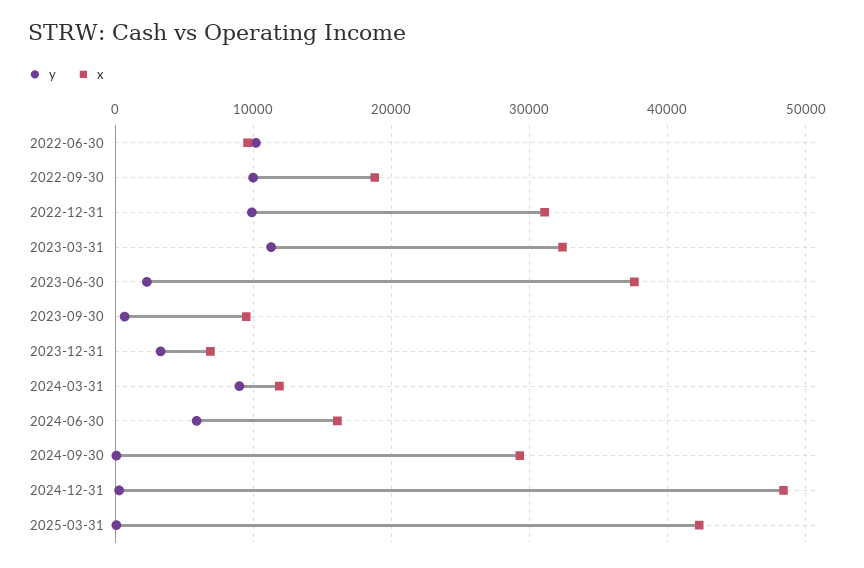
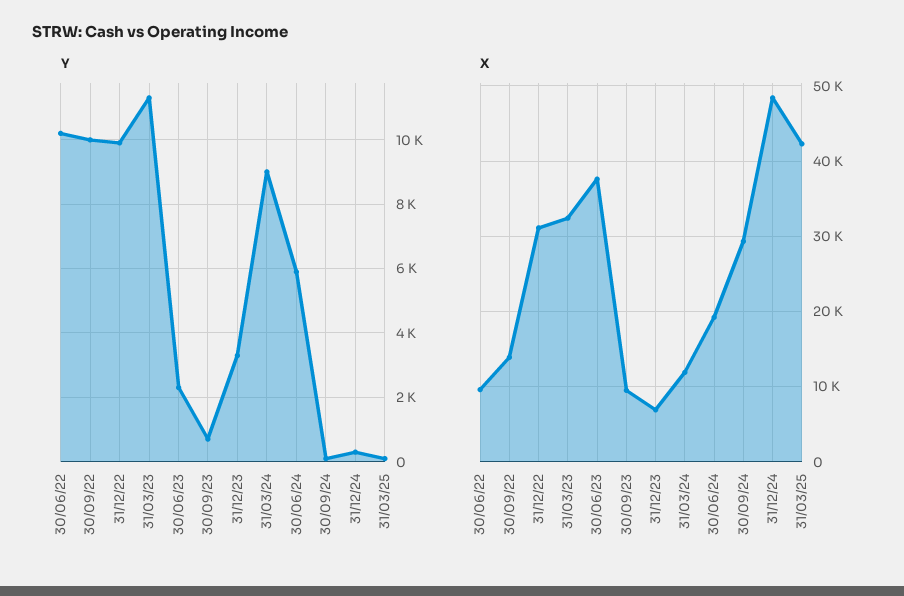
  {
    "y": {
      "2022-06-30": 10200,
      "2022-09-30": 10000,
      "2022-12-31": 10000,
      "2023-03-31": 11400,
      "2023-06-30": 2400,
      "2023-09-30": 800,
      "2023-12-31": 3400,
      "2024-03-31": 9000,
      "2024-06-30": 6000,
      "2024-09-30": 200,
      "2024-12-31": 400,
      "2025-03-31": 200
    },
    "x": {
      "2022-06-30": 10000,
-     "2022-09-30": 19000,
+     "2022-09-30": 14000,
      "2022-12-31": 31000,
      "2023-03-31": 32000,
      "2023-06-30": 38000,
      "2023-09-30": 10000,
      "2023-12-31": 7000,
      "2024-03-31": 12000,
-     "2024-06-30": 16000,
+     "2024-06-30": 19000,
      "2024-09-30": 29000,
      "2024-12-31": 48000,
      "2025-03-31": 42000
    }
  }

